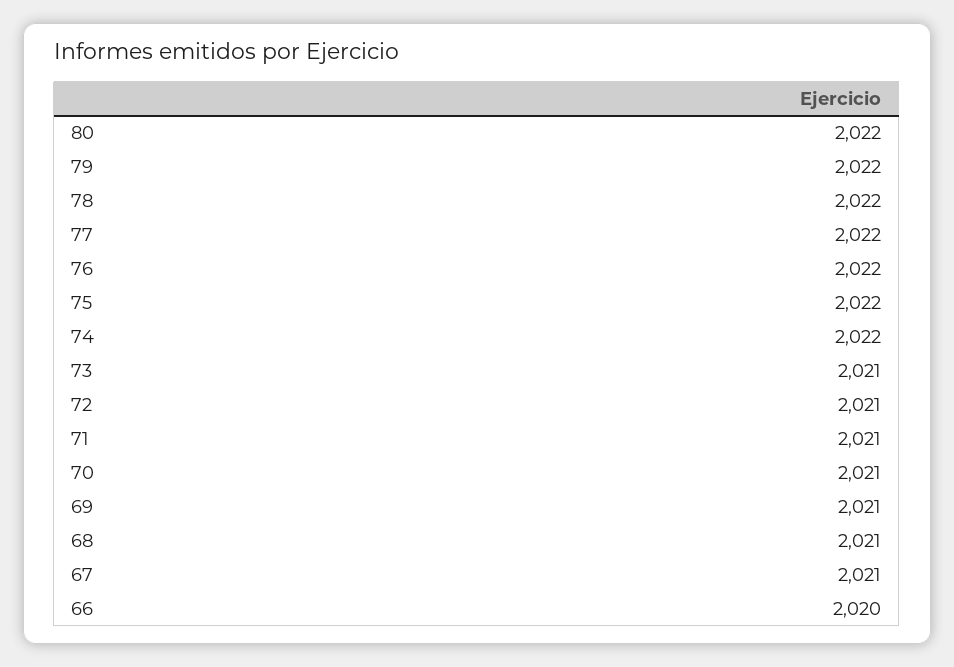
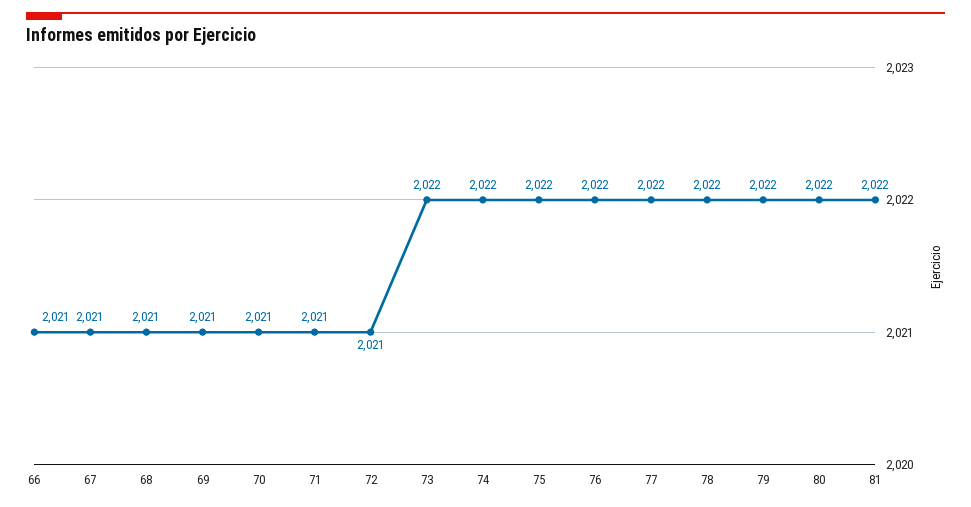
  {
    "80": 2022,
    "79": 2022,
    "78": 2022,
    "77": 2022,
    "76": 2022,
    "75": 2022,
    "74": 2022,
-   "73": 2021,
+   "73": 2022,
    "72": 2021,
    "71": 2021,
    "70": 2021,
    "69": 2021,
    "68": 2021,
    "67": 2021,
-   "66": 2020
+   "66": 2021,
+   "81": 2022
  }

